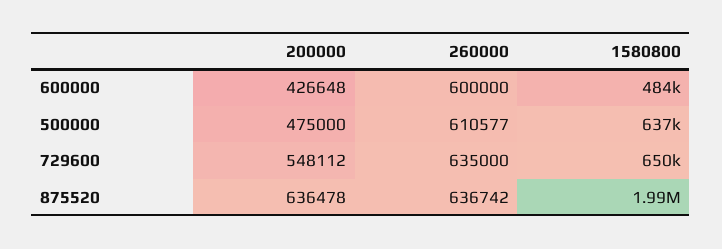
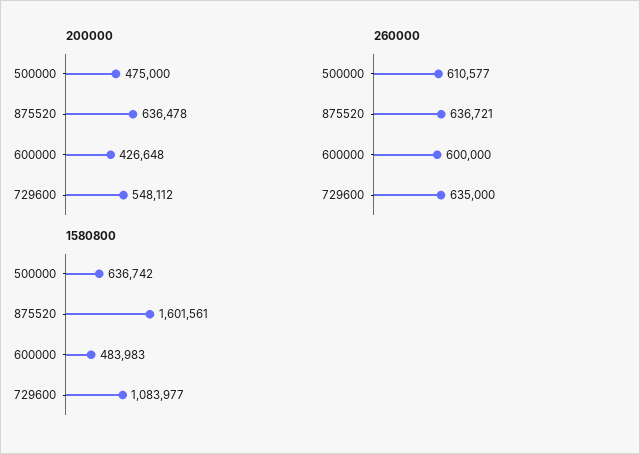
  {
    "200000": {
      "600000": 426648,
      "500000": 475000,
      "729600": 548112,
      "875520": 636478
    },
    "260000": {
      "600000": 600000,
      "500000": 610577,
      "729600": 635000,
-     "875520": 636742
+     "875520": 636721
    },
    "1580800": {
      "600000": 483983,
      "500000": 636742,
-     "729600": 650000,
+     "729600": 1083977,
-     "875520": 1990000
+     "875520": 1601561
    }
  }

